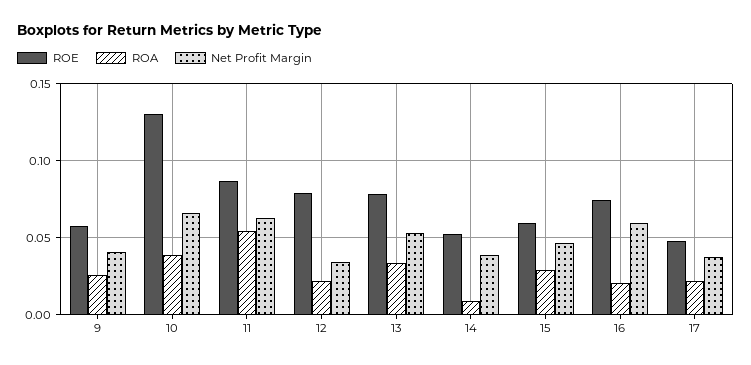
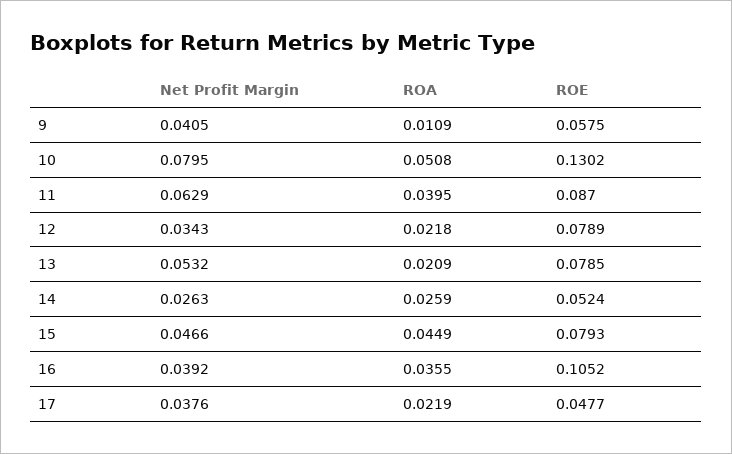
  {
    "ROE": {
      "9": 0.0575,
      "10": 0.1302,
      "11": 0.087,
      "12": 0.0789,
      "13": 0.0785,
      "14": 0.0524,
-     "15": 0.06,
+     "15": 0.0793,
-     "16": 0.075,
+     "16": 0.1052,
      "17": 0.0477
    },
    "ROA": {
-     "9": 0.025,
+     "9": 0.0109,
-     "10": 0.04,
+     "10": 0.0508,
-     "11": 0.055,
+     "11": 0.0395,
      "12": 0.0218,
-     "13": 0.035,
+     "13": 0.0209,
-     "14": 0.01,
+     "14": 0.0259,
-     "15": 0.03,
+     "15": 0.0449,
-     "16": 0.02,
+     "16": 0.0355,
      "17": 0.0219
    },
    "Net Profit Margin": {
      "9": 0.0405,
-     "10": 0.065,
+     "10": 0.0795,
      "11": 0.0629,
      "12": 0.0343,
      "13": 0.0532,
-     "14": 0.04,
+     "14": 0.0263,
      "15": 0.0466,
-     "16": 0.06,
+     "16": 0.0392,
      "17": 0.0376
    }
  }

